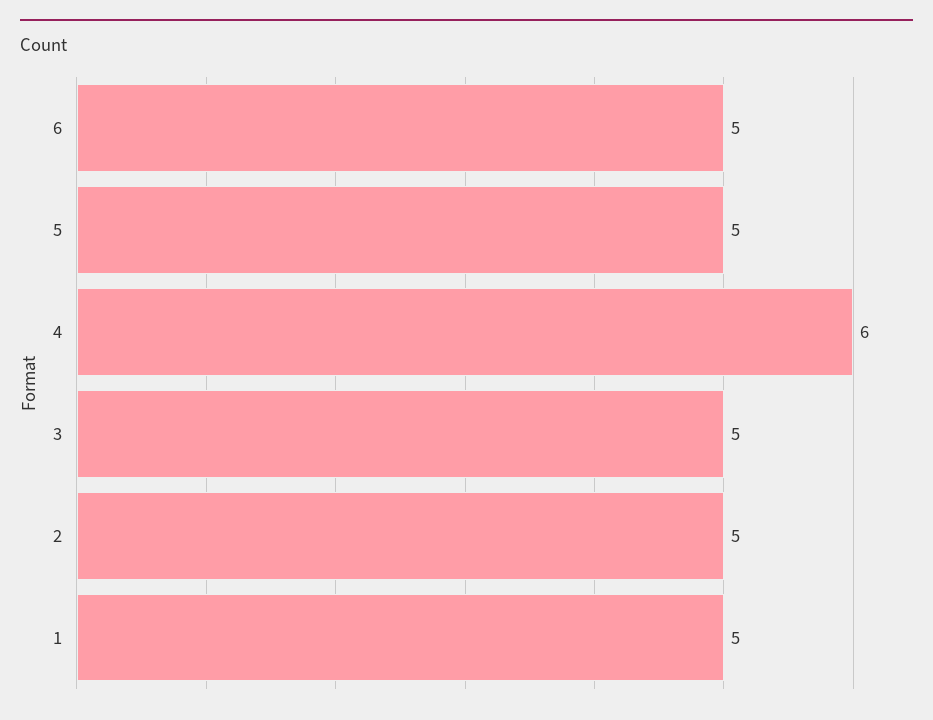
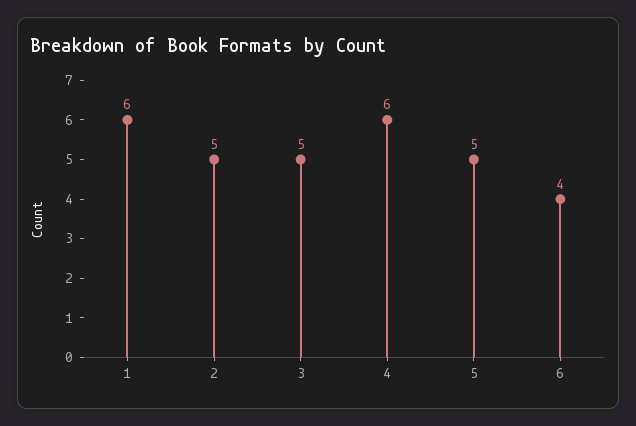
  {
-   "6": 5,
+   "6": 4,
    "5": 5,
    "4": 6,
    "3": 5,
    "2": 5,
-   "1": 5
+   "1": 6
  }

